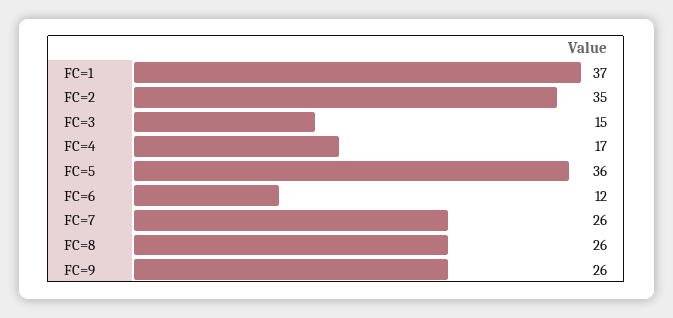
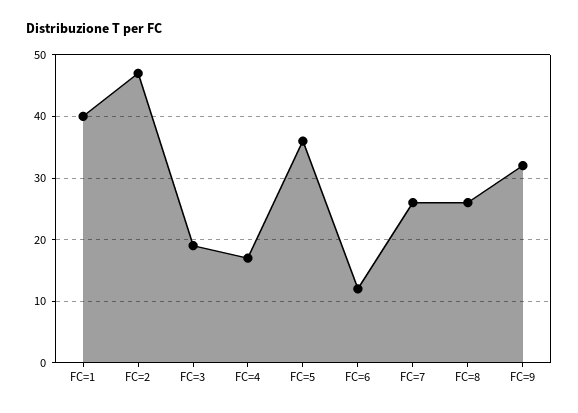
  {
-   "FC=1": 37,
+   "FC=1": 40,
-   "FC=2": 35,
+   "FC=2": 47,
-   "FC=3": 15,
+   "FC=3": 19,
    "FC=4": 17,
    "FC=5": 36,
    "FC=6": 12,
    "FC=7": 26,
    "FC=8": 26,
-   "FC=9": 26
+   "FC=9": 32
  }

